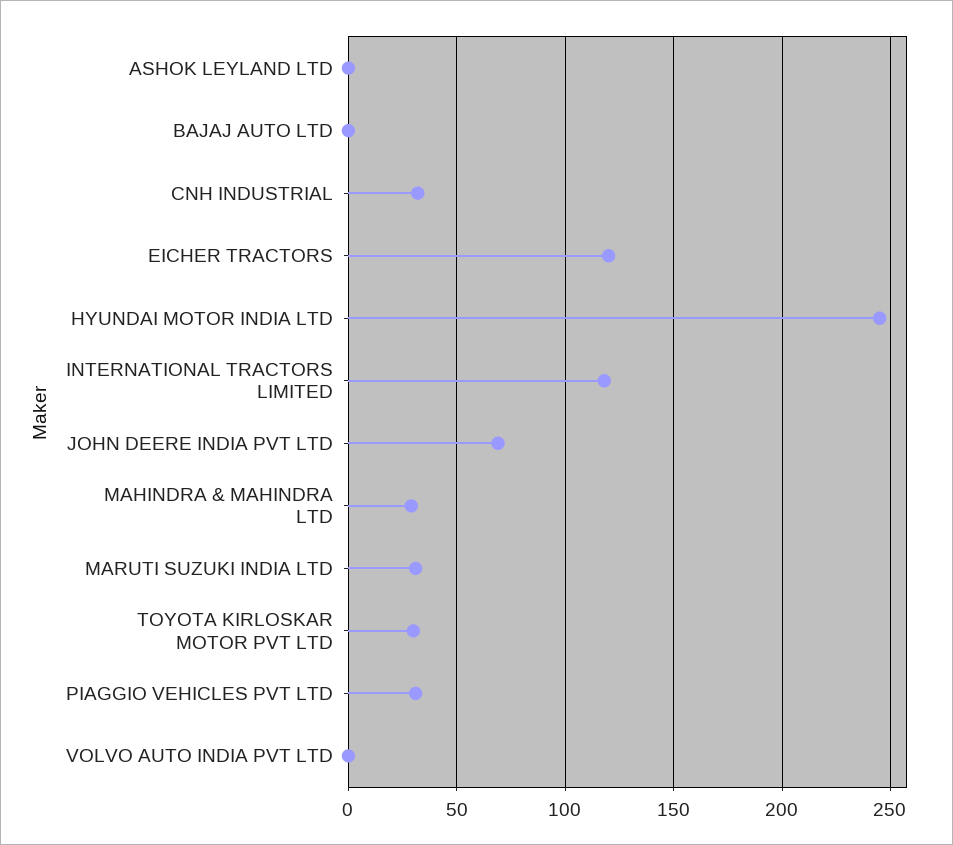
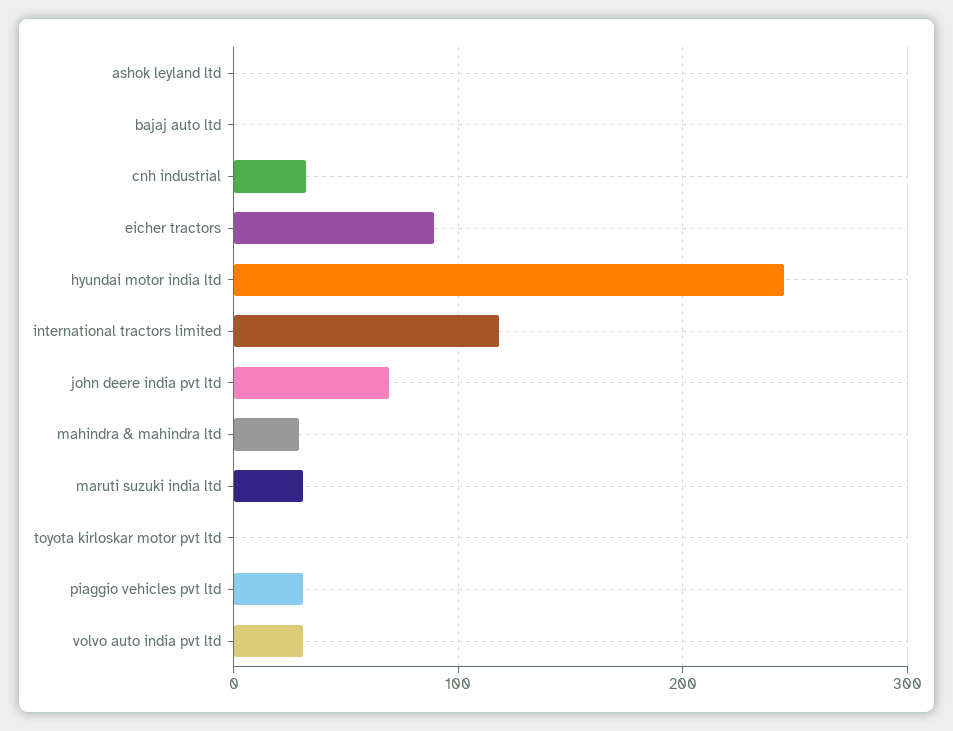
  {
    "ASHOK LEYLAND LTD": 0,
    "BAJAJ AUTO LTD": 0,
    "CNH INDUSTRIAL": 30,
-   "EICHER TRACTORS": 120,
+   "EICHER TRACTORS": 90,
    "HYUNDAI MOTOR INDIA LTD": 245,
    "INTERNATIONAL TRACTORS LIMITED": 120,
    "JOHN DEERE INDIA PVT LTD": 70,
    "MAHINDRA & MAHINDRA LTD": 30,
    "MARUTI SUZUKI INDIA LTD": 30,
-   "TOYOTA KIRLOSKAR MOTOR PVT LTD": 30,
+   "TOYOTA KIRLOSKAR MOTOR PVT LTD": 0,
    "PIAGGIO VEHICLES PVT LTD": 30,
-   "VOLVO AUTO INDIA PVT LTD": 0
+   "VOLVO AUTO INDIA PVT LTD": 30
  }

